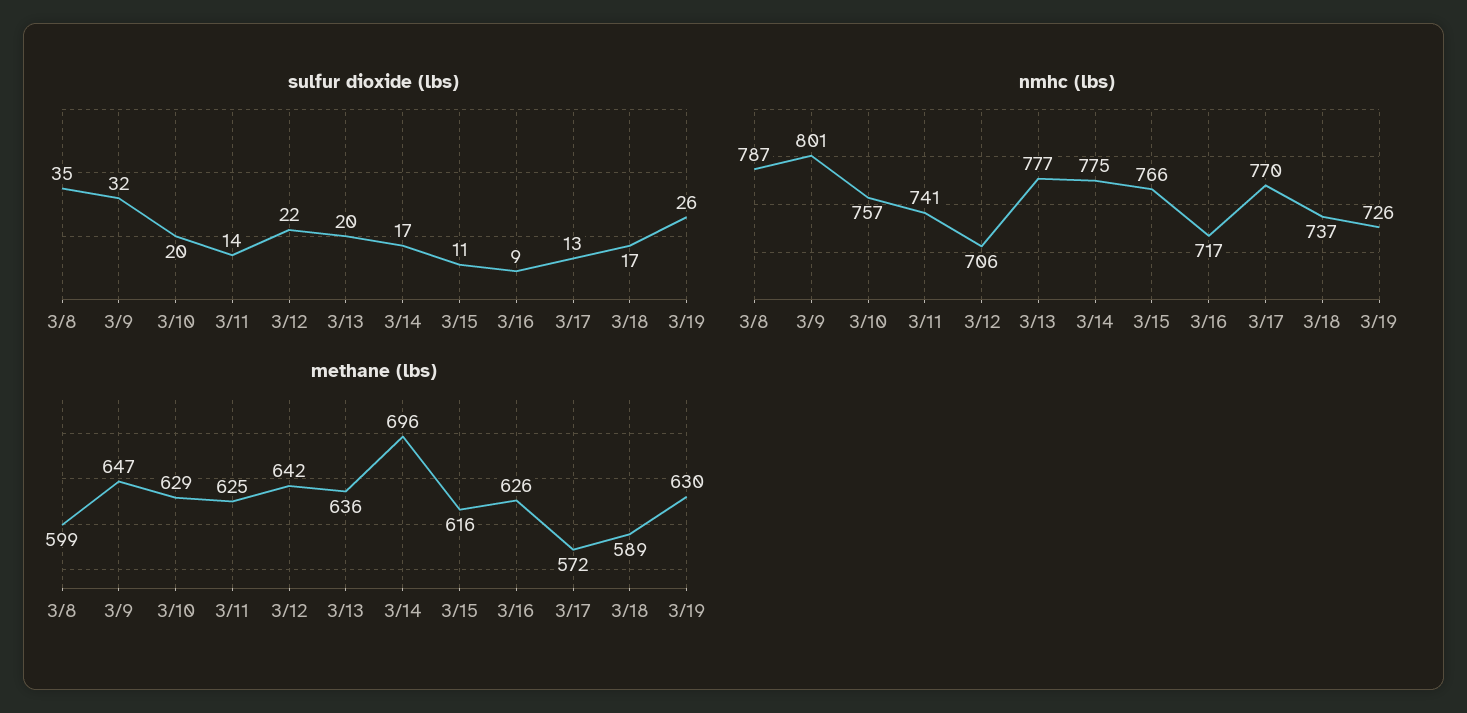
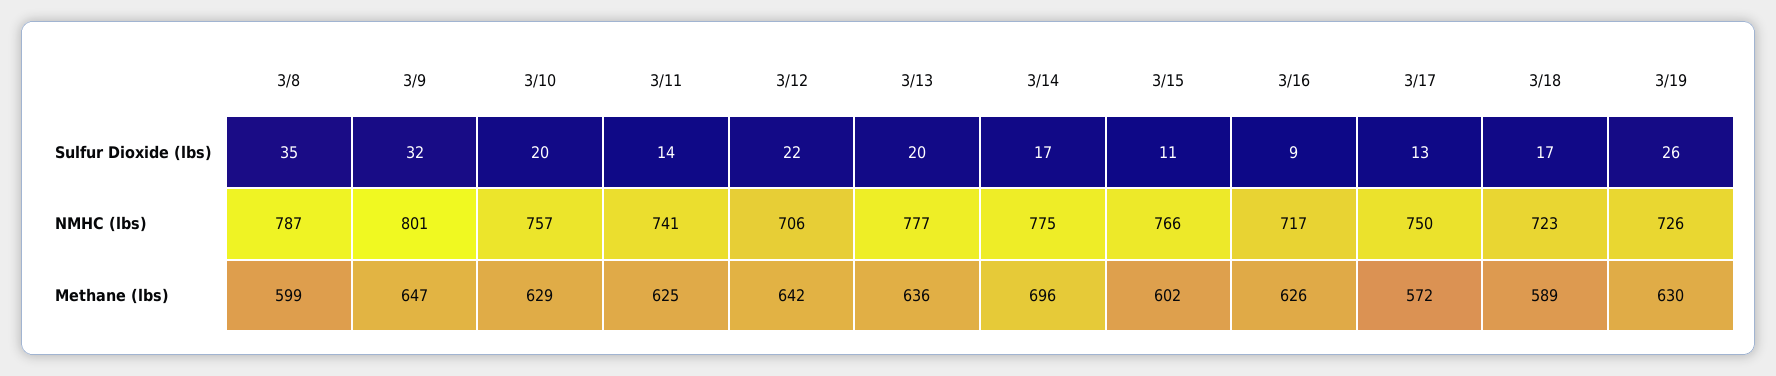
  {
    "sulfur dioxide (lbs)": {
      "3/8": 35,
      "3/9": 32,
      "3/10": 20,
      "3/11": 14,
      "3/12": 22,
      "3/13": 20,
      "3/14": 17,
      "3/15": 11,
      "3/16": 9,
      "3/17": 13,
      "3/18": 17,
      "3/19": 26
    },
    "nmhc (lbs)": {
      "3/8": 787,
      "3/9": 801,
      "3/10": 757,
      "3/11": 741,
      "3/12": 706,
      "3/13": 777,
      "3/14": 775,
      "3/15": 766,
      "3/16": 717,
-     "3/17": 770,
+     "3/17": 750,
-     "3/18": 737,
+     "3/18": 723,
      "3/19": 726
    },
    "methane (lbs)": {
      "3/8": 599,
      "3/9": 647,
      "3/10": 629,
      "3/11": 625,
      "3/12": 642,
      "3/13": 636,
      "3/14": 696,
-     "3/15": 616,
+     "3/15": 602,
      "3/16": 626,
      "3/17": 572,
      "3/18": 589,
      "3/19": 630
    }
  }

